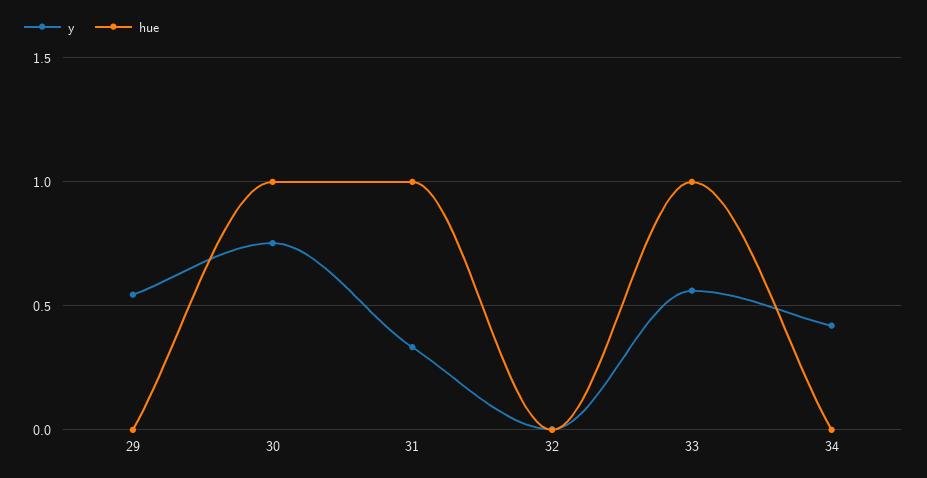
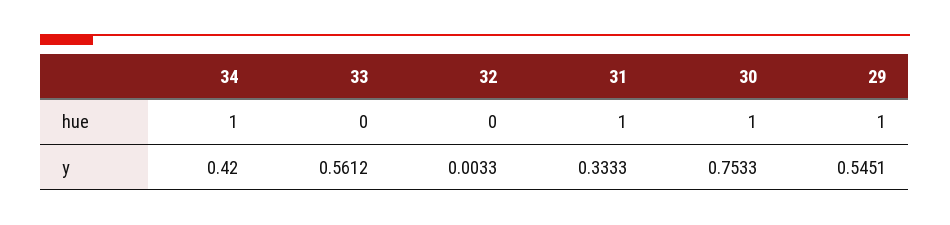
  {
    "y": {
      "29": 0.5451,
      "30": 0.7533,
      "31": 0.3333,
      "32": 0.0033,
      "33": 0.5612,
      "34": 0.42
    },
    "hue": {
-     "29": 0,
+     "29": 1,
      "30": 1,
      "31": 1,
      "32": 0,
-     "33": 1,
+     "33": 0,
-     "34": 0
+     "34": 1
    }
  }

